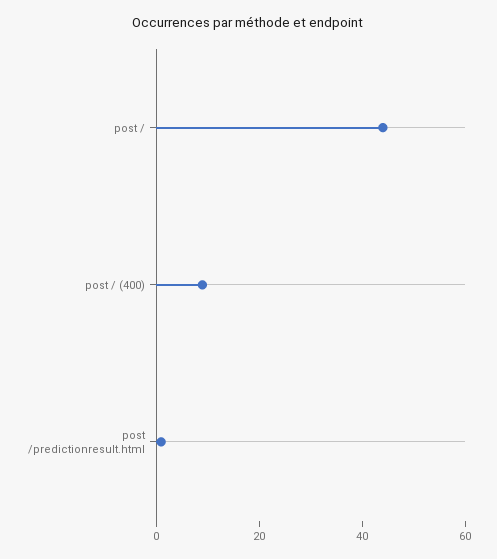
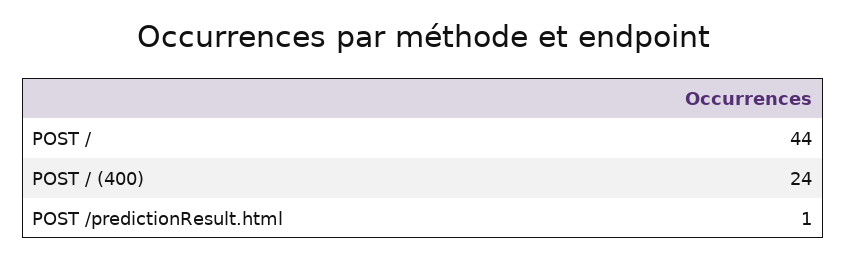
  {
    "post /": 44,
-   "post / (400)": 10,
+   "post / (400)": 24,
    "post /predictionresult.html": 1
  }

